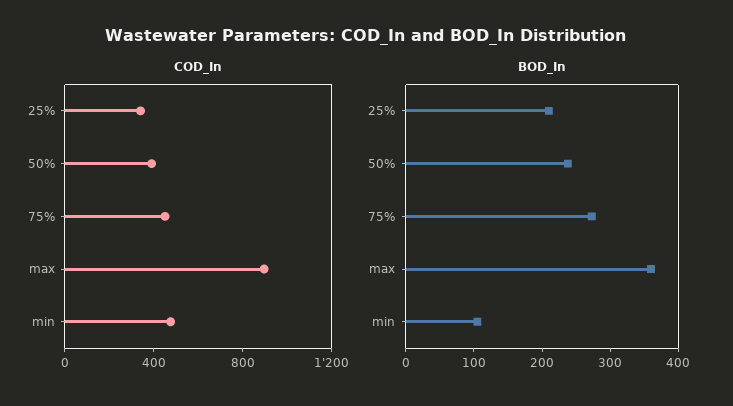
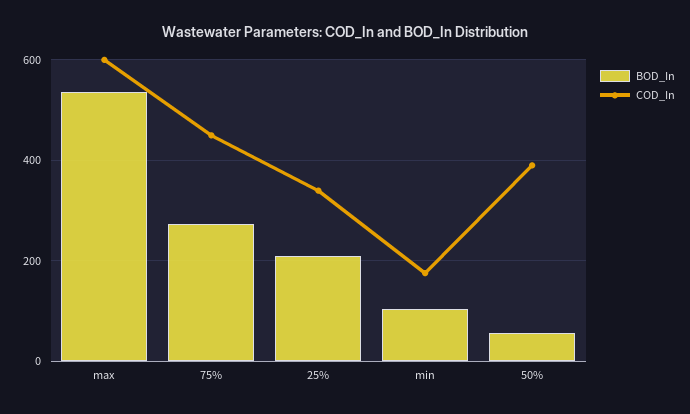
  {
    "COD_In": {
      "25%": 340,
      "50%": 400,
      "75%": 460,
-     "max": 900,
+     "max": 600,
-     "min": 500
+     "min": 180
    },
    "BOD_In": {
      "25%": 220,
-     "50%": 240,
+     "50%": 60,
      "75%": 280,
-     "max": 360,
+     "max": 540,
      "min": 100
    }
  }

